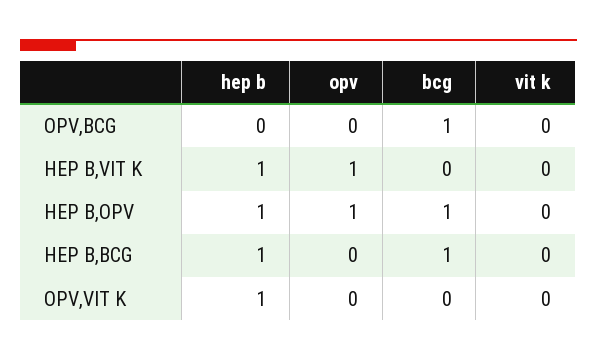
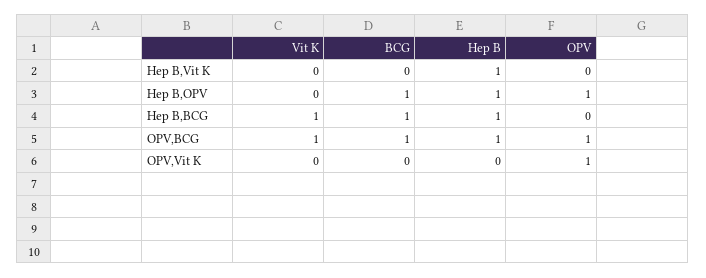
  {
    "hep b": {
-     "OPV,BCG": 0,
+     "OPV,BCG": 1,
      "HEP B,VIT K": 1,
      "HEP B,OPV": 1,
      "HEP B,BCG": 1,
-     "OPV,VIT K": 1
+     "OPV,VIT K": 0
    },
    "opv": {
-     "OPV,BCG": 0,
+     "OPV,BCG": 1,
-     "HEP B,VIT K": 1,
+     "HEP B,VIT K": 0,
      "HEP B,OPV": 1,
      "HEP B,BCG": 0,
-     "OPV,VIT K": 0
+     "OPV,VIT K": 1
    },
    "bcg": {
      "OPV,BCG": 1,
      "HEP B,VIT K": 0,
      "HEP B,OPV": 1,
      "HEP B,BCG": 1,
      "OPV,VIT K": 0
    },
    "vit k": {
-     "OPV,BCG": 0,
+     "OPV,BCG": 1,
      "HEP B,VIT K": 0,
      "HEP B,OPV": 0,
-     "HEP B,BCG": 0,
+     "HEP B,BCG": 1,
      "OPV,VIT K": 0
    }
  }

